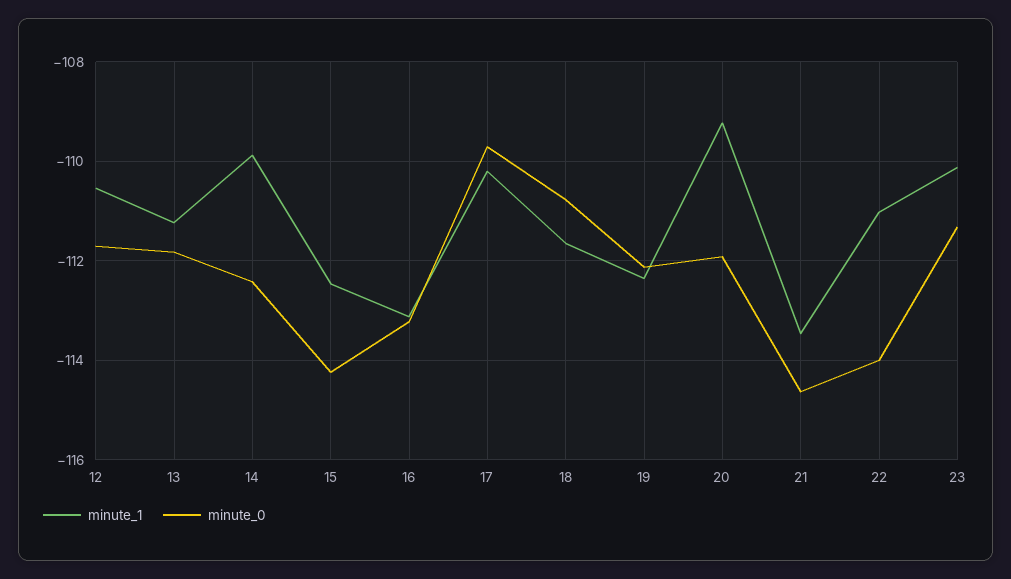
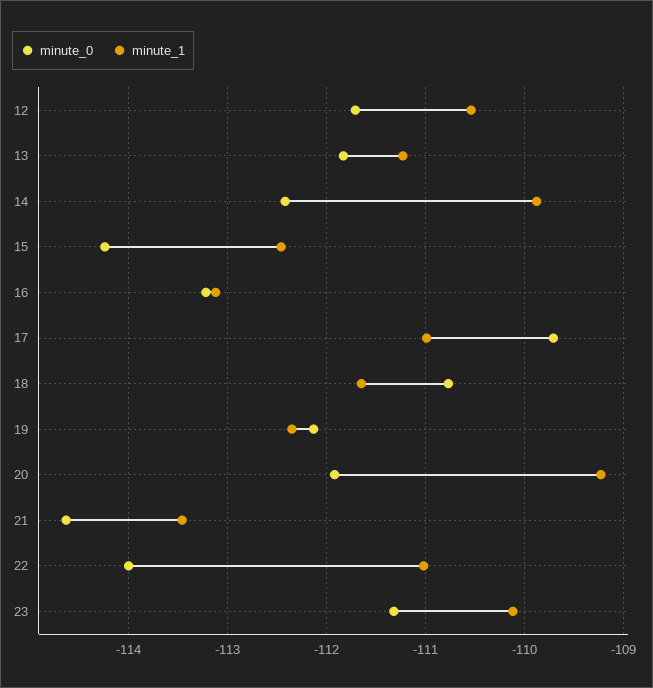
  {
    "minute_1": {
      "12": -110.5,
      "13": -111.2,
      "14": -109.9,
      "15": -112.5,
      "16": -113.1,
-     "17": -110.2,
+     "17": -111,
      "18": -111.7,
      "19": -112.4,
      "20": -109.2,
      "21": -113.5,
      "22": -111,
      "23": -110.1
    },
    "minute_0": {
      "12": -111.7,
      "13": -111.8,
      "14": -112.4,
      "15": -114.2,
      "16": -113.2,
      "17": -109.7,
      "18": -110.8,
      "19": -112.1,
      "20": -111.9,
      "21": -114.6,
      "22": -114,
      "23": -111.3
    }
  }

